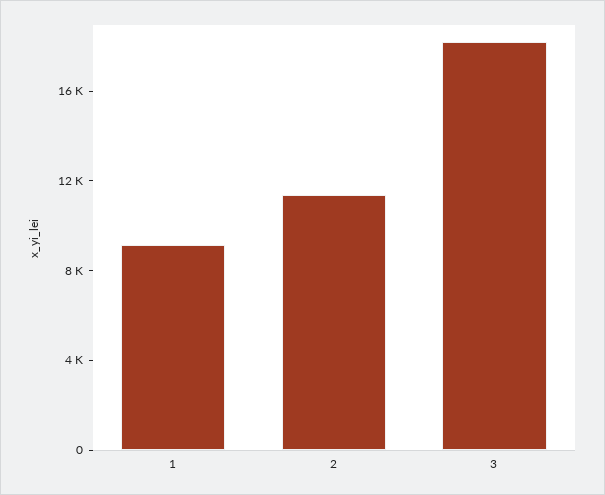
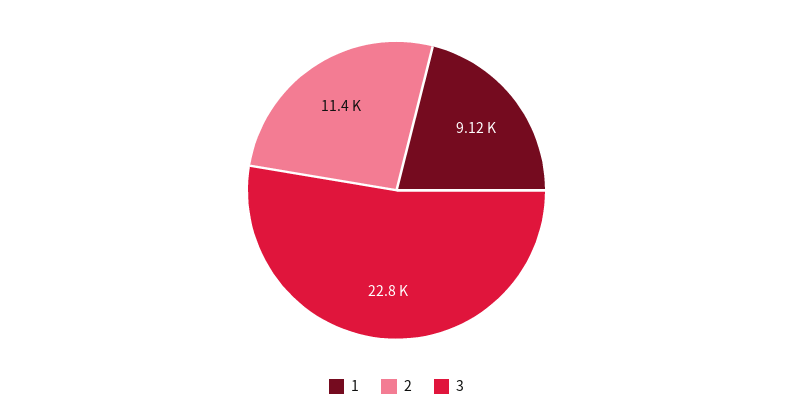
  {
    "1": 9120,
    "2": 11400,
-   "3": 18000
+   "3": 22800
  }

